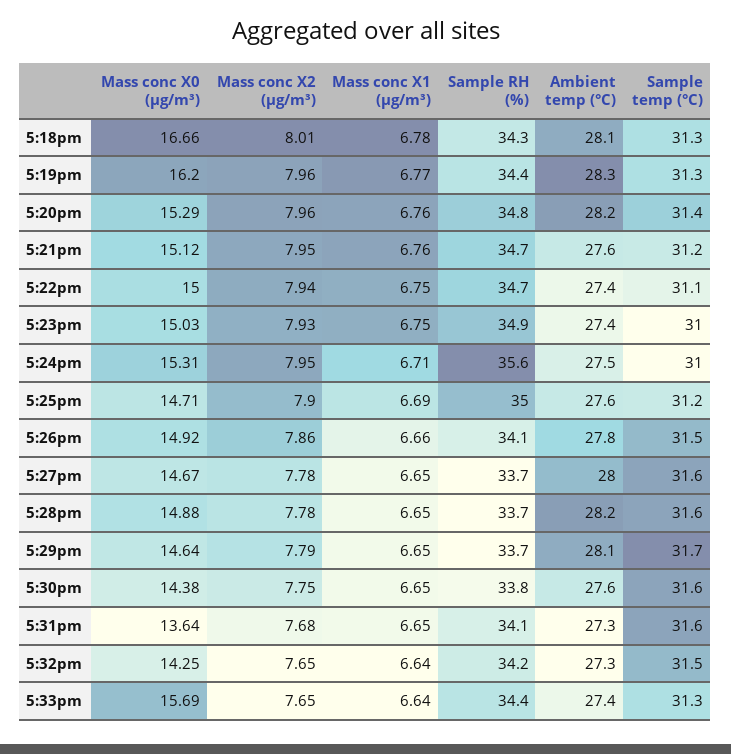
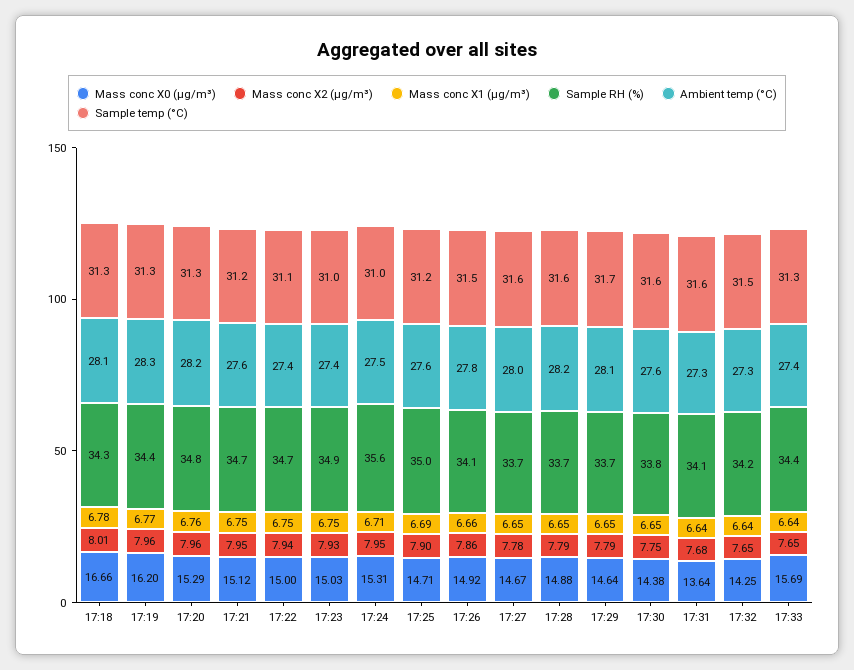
  {
    "Mass conc X0 (μg/m³)": {
      "5:18pm": 16.66,
      "5:19pm": 16.2,
      "5:20pm": 15.29,
      "5:21pm": 15.12,
      "5:22pm": 15,
      "5:23pm": 15.03,
      "5:24pm": 15.31,
      "5:25pm": 14.71,
      "5:26pm": 14.92,
      "5:27pm": 14.67,
      "5:28pm": 14.88,
      "5:29pm": 14.64,
      "5:30pm": 14.38,
      "5:31pm": 13.64,
      "5:32pm": 14.25,
      "5:33pm": 15.69
    },
    "Mass conc X2 (μg/m³)": {
      "5:18pm": 8.01,
      "5:19pm": 7.96,
      "5:20pm": 7.96,
      "5:21pm": 7.95,
      "5:22pm": 7.94,
      "5:23pm": 7.93,
      "5:24pm": 7.95,
      "5:25pm": 7.9,
      "5:26pm": 7.86,
      "5:27pm": 7.78,
-     "5:28pm": 7.78,
+     "5:28pm": 7.79,
      "5:29pm": 7.79,
      "5:30pm": 7.75,
      "5:31pm": 7.68,
      "5:32pm": 7.65,
      "5:33pm": 7.65
    },
    "Mass conc X1 (μg/m³)": {
      "5:18pm": 6.78,
      "5:19pm": 6.77,
      "5:20pm": 6.76,
-     "5:21pm": 6.76,
+     "5:21pm": 6.75,
      "5:22pm": 6.75,
      "5:23pm": 6.75,
      "5:24pm": 6.71,
      "5:25pm": 6.69,
      "5:26pm": 6.66,
      "5:27pm": 6.65,
      "5:28pm": 6.65,
      "5:29pm": 6.65,
      "5:30pm": 6.65,
-     "5:31pm": 6.65,
+     "5:31pm": 6.64,
      "5:32pm": 6.64,
      "5:33pm": 6.64
    },
    "Sample RH (%)": {
      "5:18pm": 34.3,
      "5:19pm": 34.4,
      "5:20pm": 34.8,
      "5:21pm": 34.7,
      "5:22pm": 34.7,
      "5:23pm": 34.9,
      "5:24pm": 35.6,
      "5:25pm": 35,
      "5:26pm": 34.1,
      "5:27pm": 33.7,
      "5:28pm": 33.7,
      "5:29pm": 33.7,
      "5:30pm": 33.8,
      "5:31pm": 34.1,
      "5:32pm": 34.2,
      "5:33pm": 34.4
    },
    "Ambient temp (°C)": {
      "5:18pm": 28.1,
      "5:19pm": 28.3,
      "5:20pm": 28.2,
      "5:21pm": 27.6,
      "5:22pm": 27.4,
      "5:23pm": 27.4,
      "5:24pm": 27.5,
      "5:25pm": 27.6,
      "5:26pm": 27.8,
      "5:27pm": 28,
      "5:28pm": 28.2,
      "5:29pm": 28.1,
      "5:30pm": 27.6,
      "5:31pm": 27.3,
      "5:32pm": 27.3,
      "5:33pm": 27.4
    },
    "Sample temp (°C)": {
      "5:18pm": 31.3,
      "5:19pm": 31.3,
-     "5:20pm": 31.4,
+     "5:20pm": 31.3,
      "5:21pm": 31.2,
      "5:22pm": 31.1,
      "5:23pm": 31,
      "5:24pm": 31,
      "5:25pm": 31.2,
      "5:26pm": 31.5,
      "5:27pm": 31.6,
      "5:28pm": 31.6,
      "5:29pm": 31.7,
      "5:30pm": 31.6,
      "5:31pm": 31.6,
      "5:32pm": 31.5,
      "5:33pm": 31.3
    }
  }

